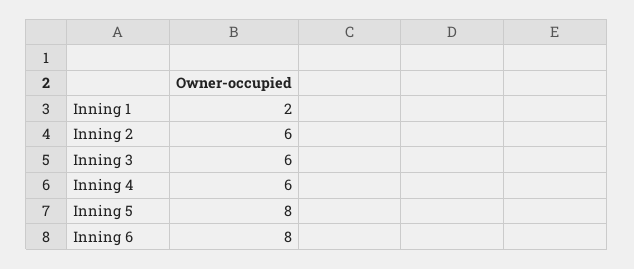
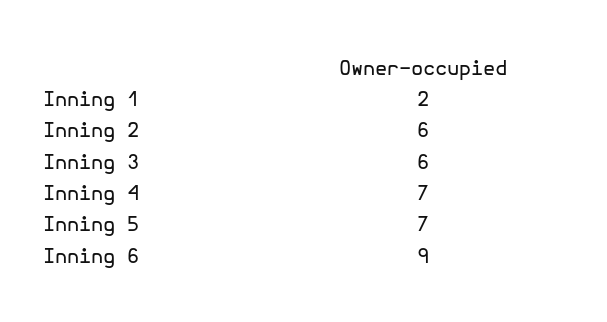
  {
    "Inning 1": 2,
    "Inning 2": 6,
    "Inning 3": 6,
-   "Inning 4": 6,
+   "Inning 4": 7,
-   "Inning 5": 8,
+   "Inning 5": 7,
-   "Inning 6": 8
+   "Inning 6": 9
  }

